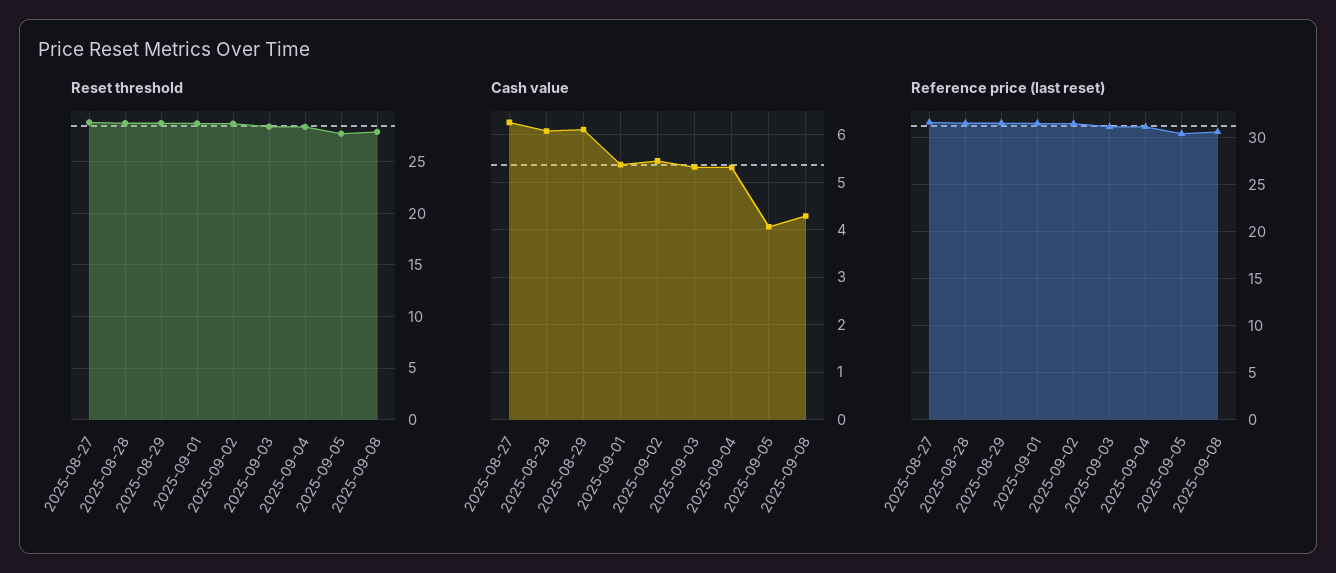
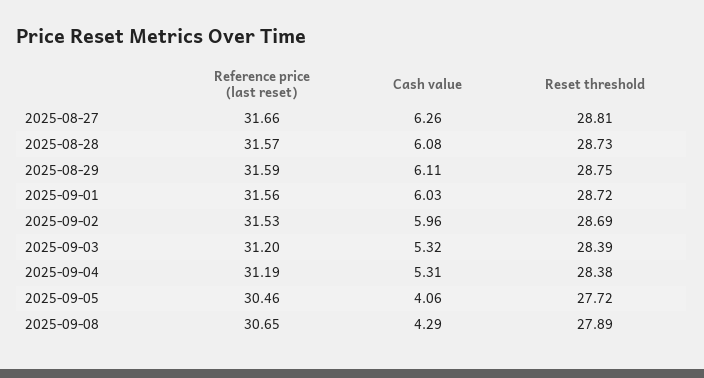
  {
    "Reset threshold": {
      "2025-08-27": 28.81,
      "2025-08-28": 28.73,
      "2025-08-29": 28.75,
      "2025-09-01": 28.72,
      "2025-09-02": 28.69,
      "2025-09-03": 28.39,
      "2025-09-04": 28.38,
      "2025-09-05": 27.72,
      "2025-09-08": 27.89
    },
    "Cash value": {
      "2025-08-27": 6.26,
      "2025-08-28": 6.08,
      "2025-08-29": 6.11,
-     "2025-09-01": 5.4,
+     "2025-09-01": 6.03,
-     "2025-09-02": 5.4,
+     "2025-09-02": 5.96,
      "2025-09-03": 5.32,
      "2025-09-04": 5.31,
      "2025-09-05": 4.06,
      "2025-09-08": 4.29
    },
    "Reference price (last reset)": {
      "2025-08-27": 31.66,
      "2025-08-28": 31.57,
      "2025-08-29": 31.59,
      "2025-09-01": 31.56,
      "2025-09-02": 31.53,
      "2025-09-03": 31.2,
      "2025-09-04": 31.19,
      "2025-09-05": 30.46,
      "2025-09-08": 30.65
    }
  }

